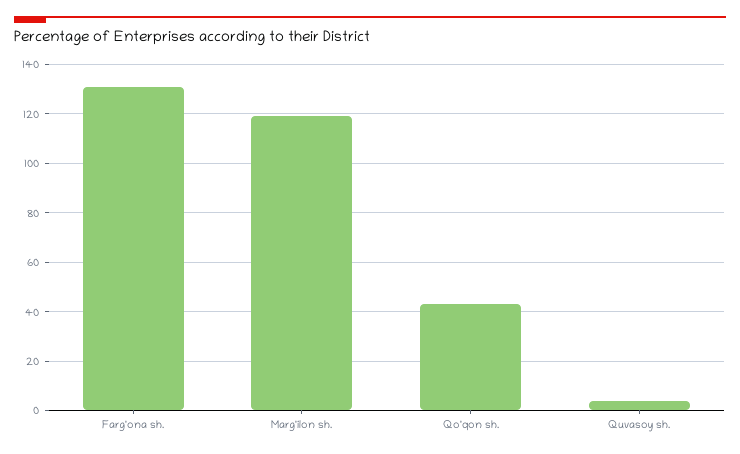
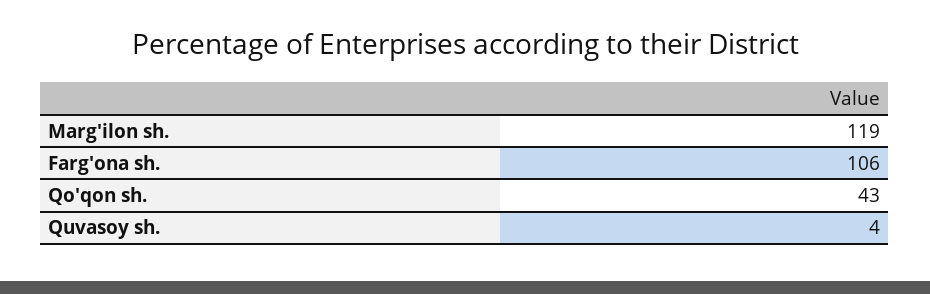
  {
-   "Farg'ona sh.": 130,
+   "Farg'ona sh.": 106,
    "Marg'ilon sh.": 119,
    "Qo'qon sh.": 43,
    "Quvasoy sh.": 4
  }

